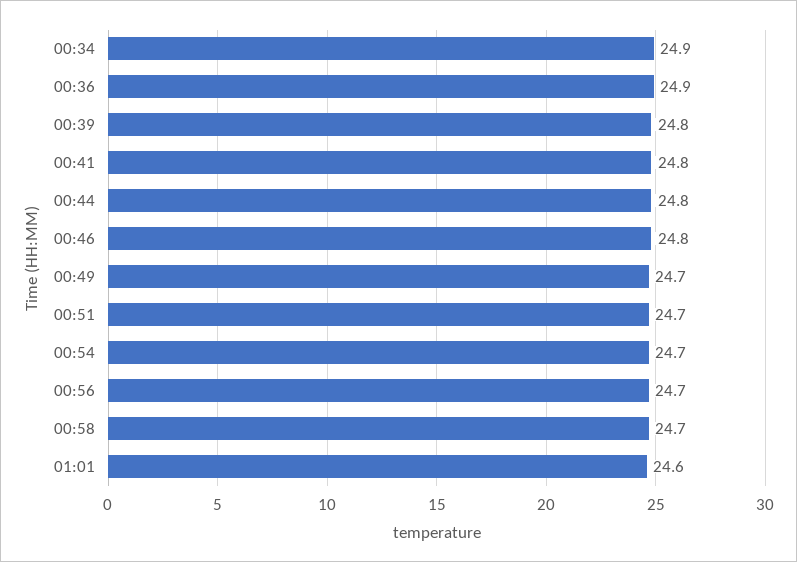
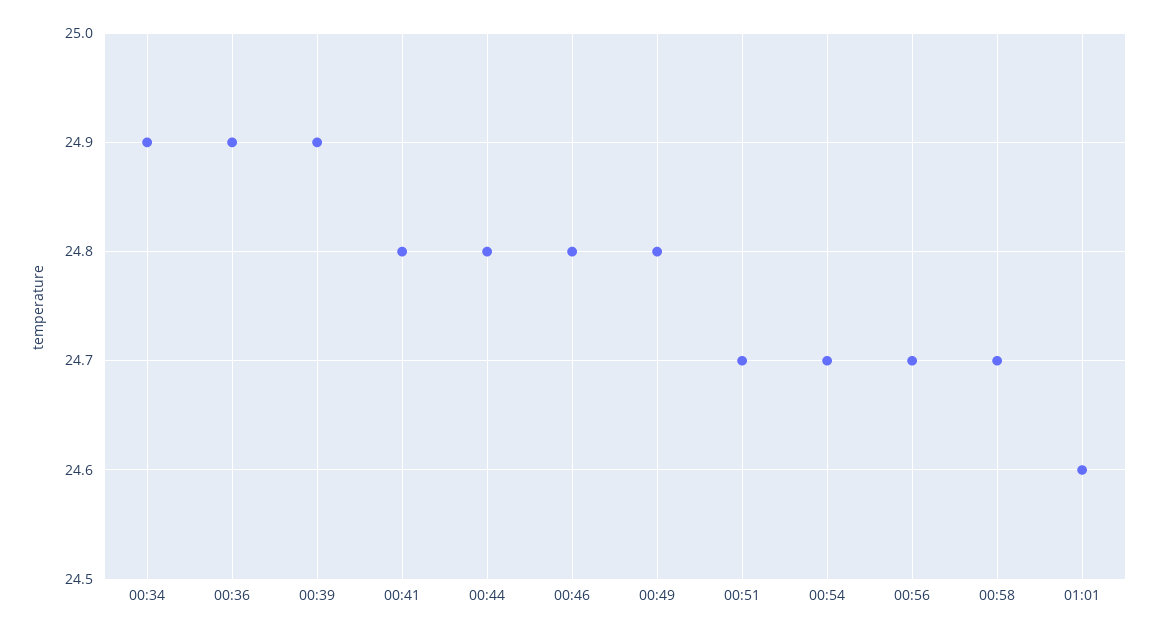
  {
    "00:34": 24.9,
    "00:36": 24.9,
-   "00:39": 24.8,
+   "00:39": 24.9,
    "00:41": 24.8,
    "00:44": 24.8,
    "00:46": 24.8,
-   "00:49": 24.7,
+   "00:49": 24.8,
    "00:51": 24.7,
    "00:54": 24.7,
    "00:56": 24.7,
    "00:58": 24.7,
    "01:01": 24.6
  }

